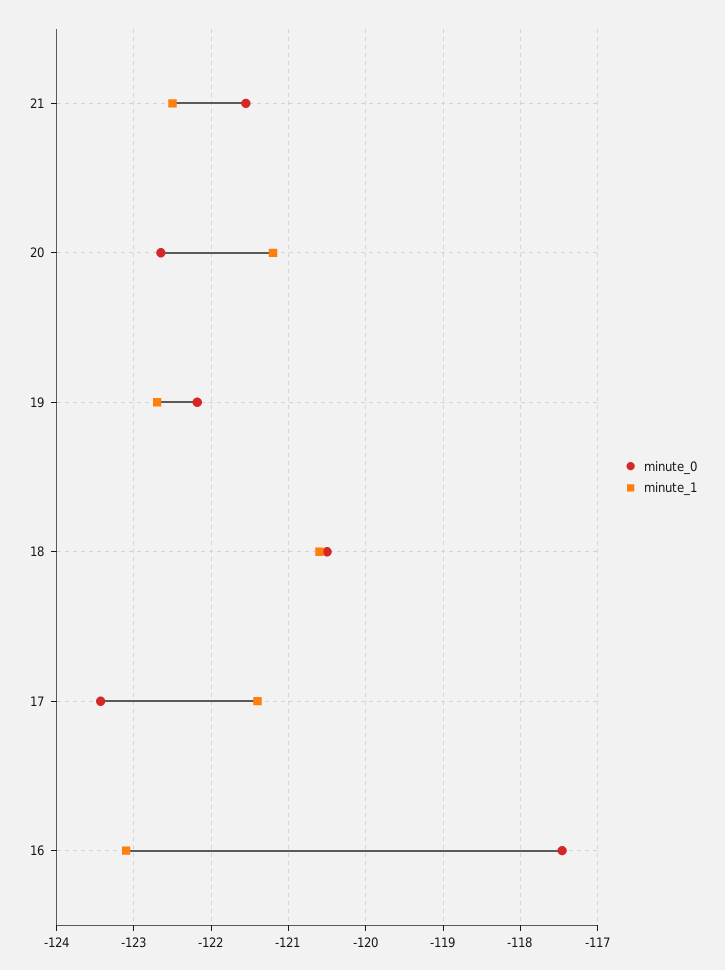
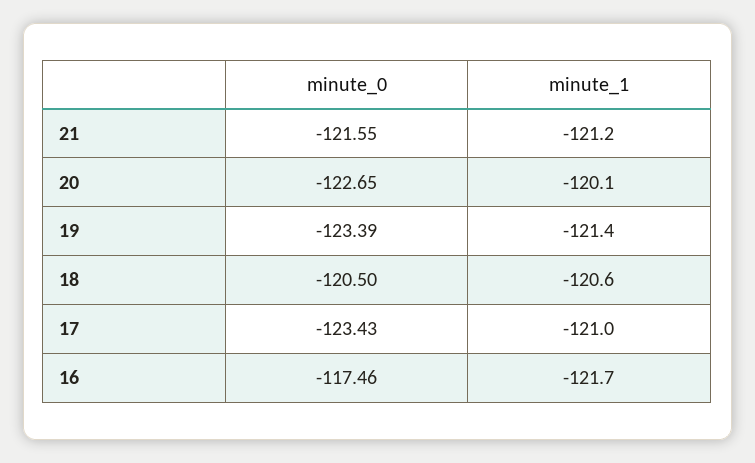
  {
    "minute_0": {
      "21": -121.55,
      "20": -122.65,
-     "19": -122.2,
+     "19": -123.39,
      "18": -120.5,
      "17": -123.43,
      "16": -117.46
    },
    "minute_1": {
-     "21": -122.5,
+     "21": -121.2,
-     "20": -121.2,
+     "20": -120.1,
-     "19": -122.7,
+     "19": -121.4,
      "18": -120.6,
-     "17": -121.4,
+     "17": -121,
-     "16": -123.1
+     "16": -121.7
    }
  }

